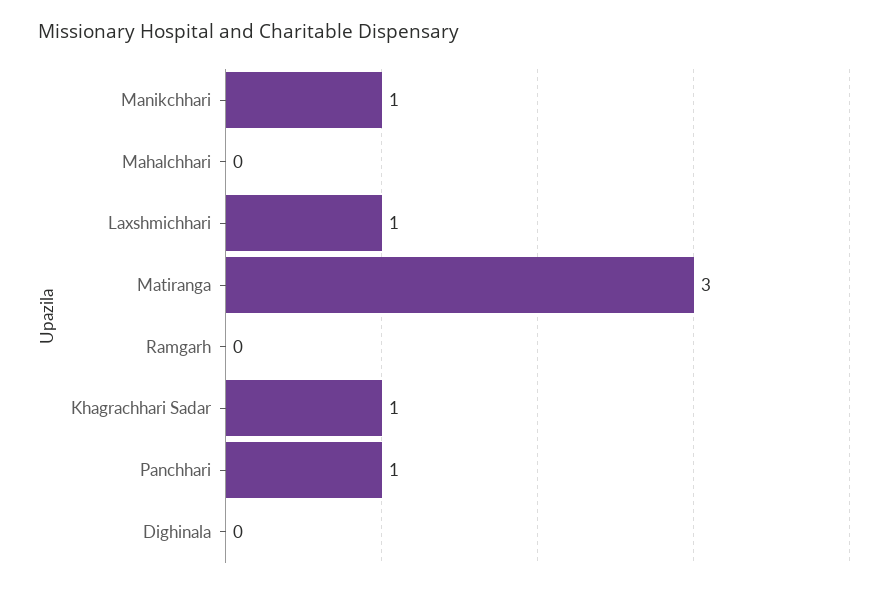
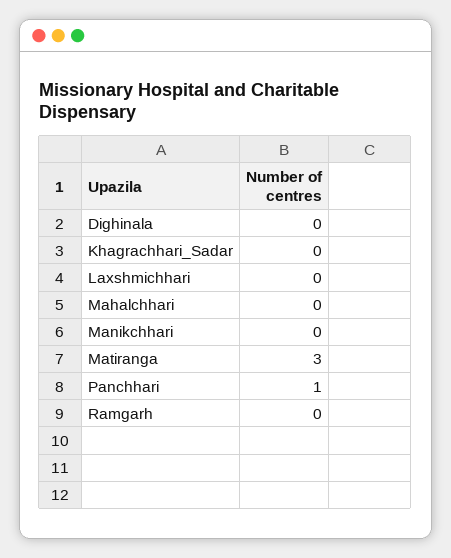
  {
-   "Manikchhari": 1,
+   "Manikchhari": 0,
    "Mahalchhari": 0,
-   "Laxshmichhari": 1,
+   "Laxshmichhari": 0,
    "Matiranga": 3,
    "Ramgarh": 0,
-   "Khagrachhari Sadar": 1,
+   "Khagrachhari Sadar": 0,
    "Panchhari": 1,
    "Dighinala": 0
  }

